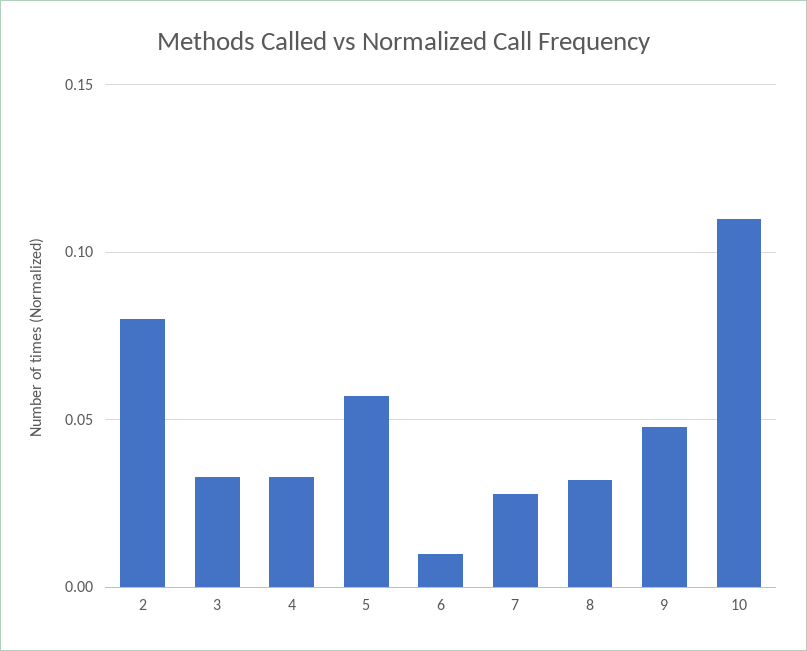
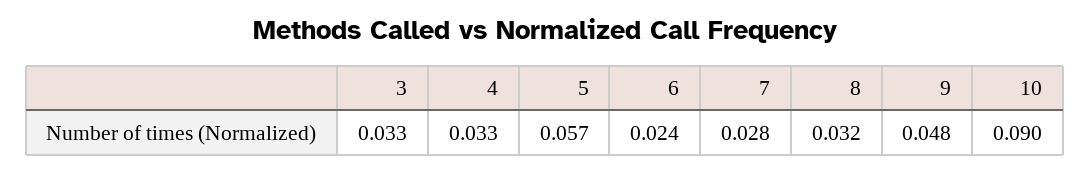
  {
-   "2": 0.08,
    "3": 0.033,
    "4": 0.033,
    "5": 0.057,
-   "6": 0.01,
+   "6": 0.024,
    "7": 0.028,
    "8": 0.032,
    "9": 0.048,
-   "10": 0.11
+   "10": 0.09
  }

